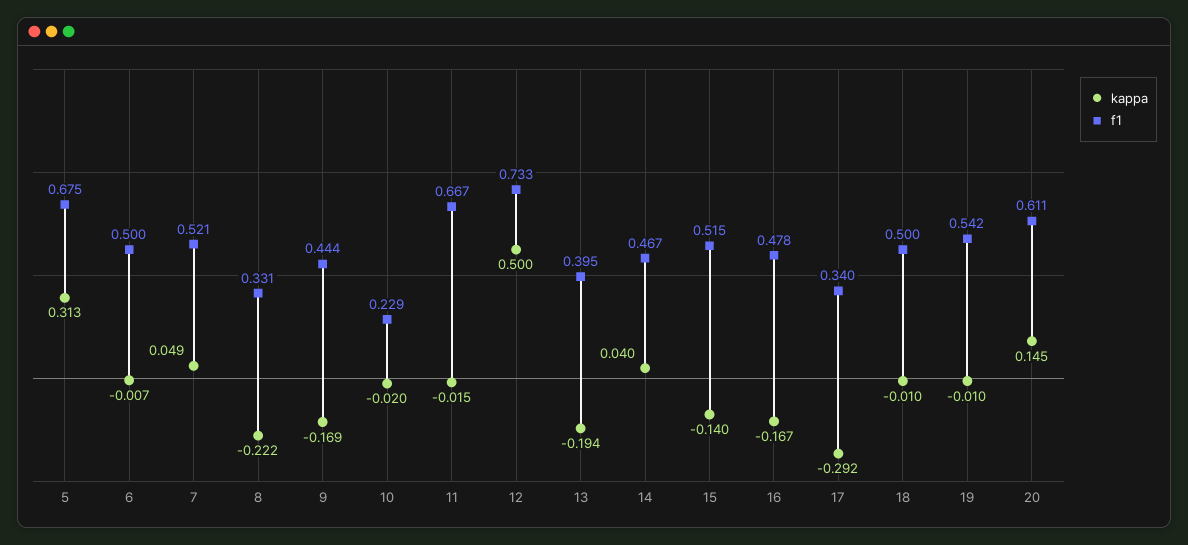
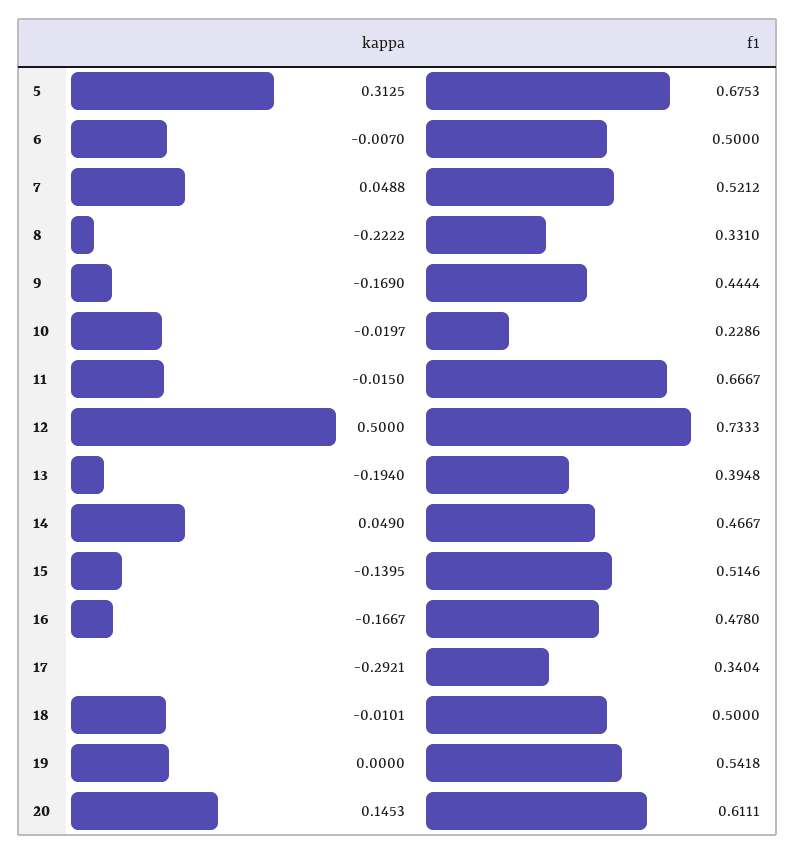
  {
    "kappa": {
      "5": 0.3125,
      "6": -0.007,
      "7": 0.0488,
      "8": -0.2222,
      "9": -0.169,
      "10": -0.0197,
      "11": -0.015,
      "12": 0.5,
      "13": -0.194,
-     "14": 0.04,
+     "14": 0.049,
      "15": -0.1395,
      "16": -0.1667,
      "17": -0.2921,
      "18": -0.0101,
-     "19": -0.01,
+     "19": 0,
      "20": 0.1453
    },
    "f1": {
      "5": 0.6753,
      "6": 0.5,
      "7": 0.5212,
      "8": 0.331,
      "9": 0.4444,
      "10": 0.2286,
      "11": 0.6667,
      "12": 0.7333,
      "13": 0.3948,
      "14": 0.4667,
      "15": 0.5146,
      "16": 0.478,
      "17": 0.3404,
      "18": 0.5,
      "19": 0.5418,
      "20": 0.6111
    }
  }

